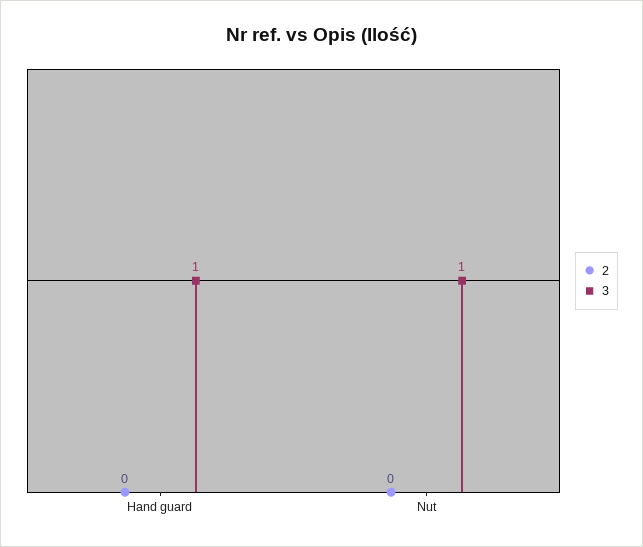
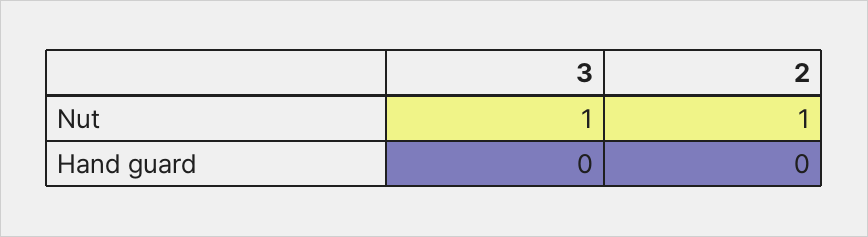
  {
    "2": {
      "Hand guard": 0,
-     "Nut": 0
+     "Nut": 1
    },
    "3": {
-     "Hand guard": 1,
+     "Hand guard": 0,
      "Nut": 1
    }
  }

